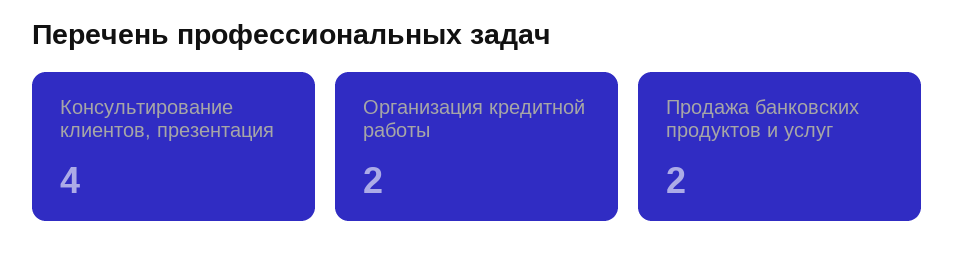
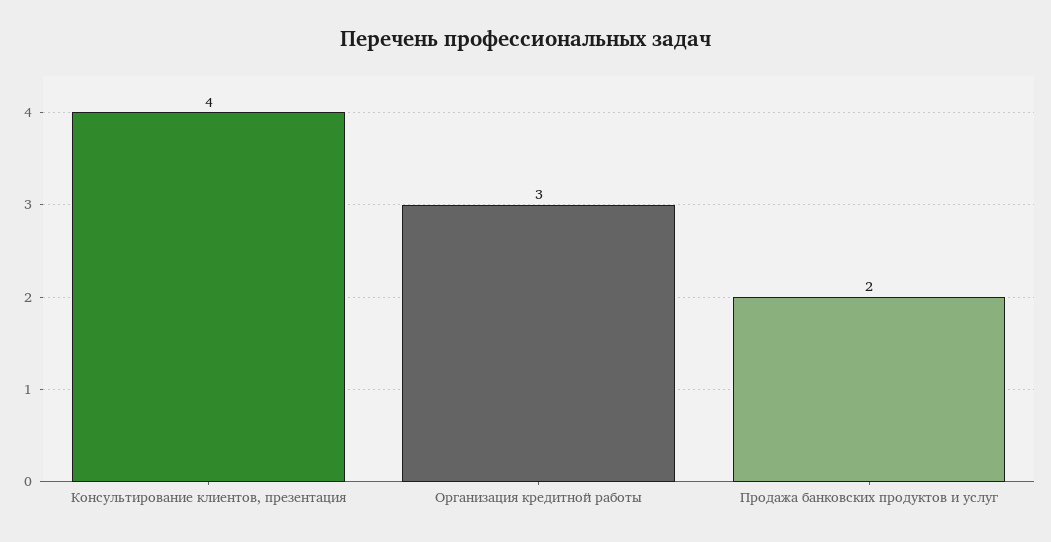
  {
    "Консультирование клиентов, презентация": 4,
-   "Организация кредитной работы": 2,
+   "Организация кредитной работы": 3,
    "Продажа банковских продуктов и услуг": 2
  }

